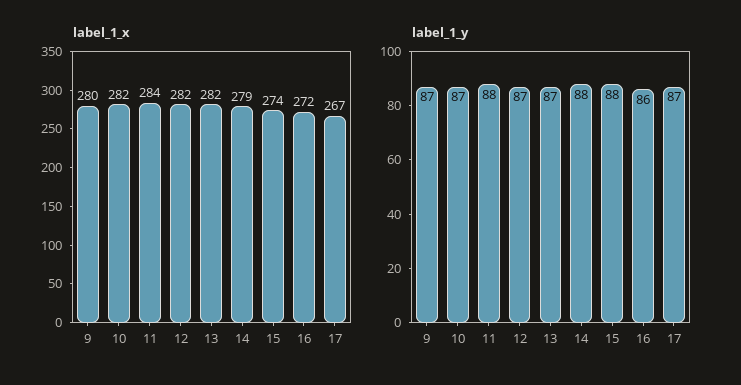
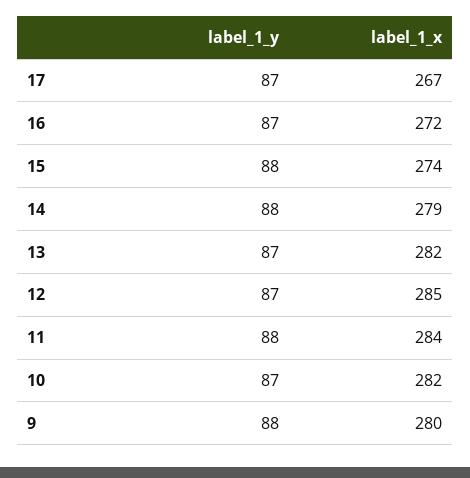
  {
    "label_1_x": {
      "9": 280,
      "10": 282,
      "11": 284,
-     "12": 282,
+     "12": 285,
      "13": 282,
      "14": 279,
      "15": 274,
      "16": 272,
      "17": 267
    },
    "label_1_y": {
-     "9": 87,
+     "9": 88,
      "10": 87,
      "11": 88,
      "12": 87,
      "13": 87,
      "14": 88,
      "15": 88,
-     "16": 86,
+     "16": 87,
      "17": 87
    }
  }

